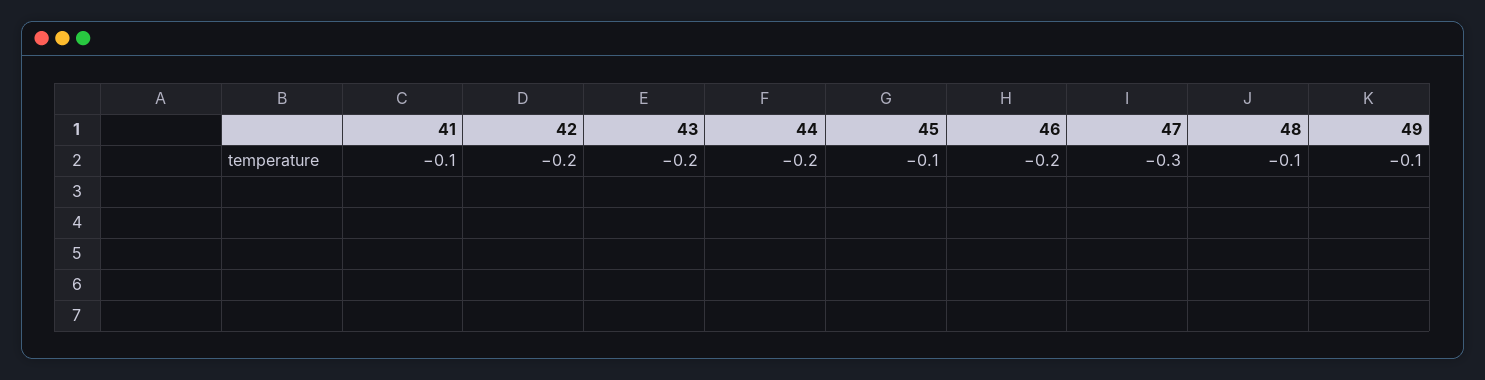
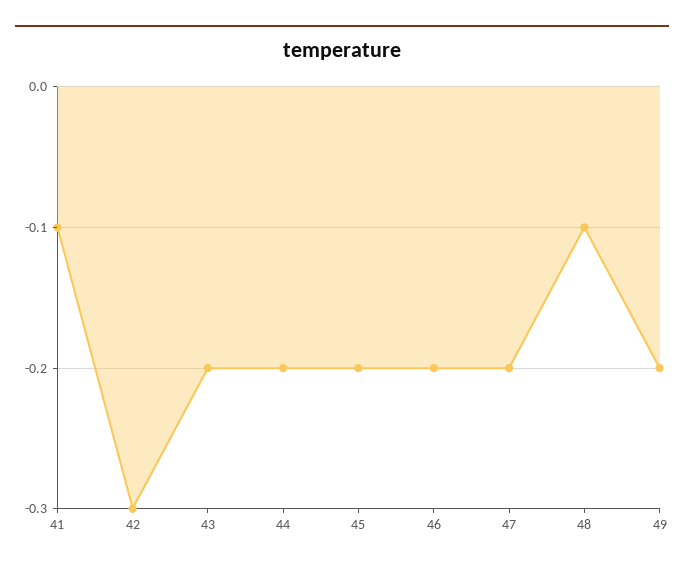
  {
    "41": -0.1,
-   "42": -0.2,
+   "42": -0.3,
    "43": -0.2,
    "44": -0.2,
-   "45": -0.1,
+   "45": -0.2,
    "46": -0.2,
-   "47": -0.3,
+   "47": -0.2,
    "48": -0.1,
-   "49": -0.1
+   "49": -0.2
  }

